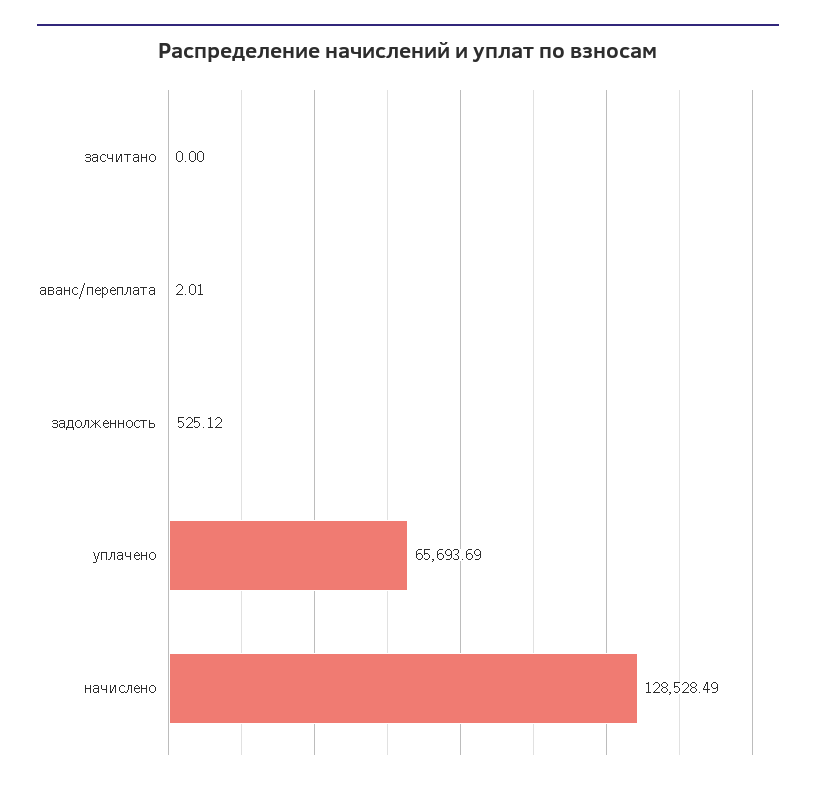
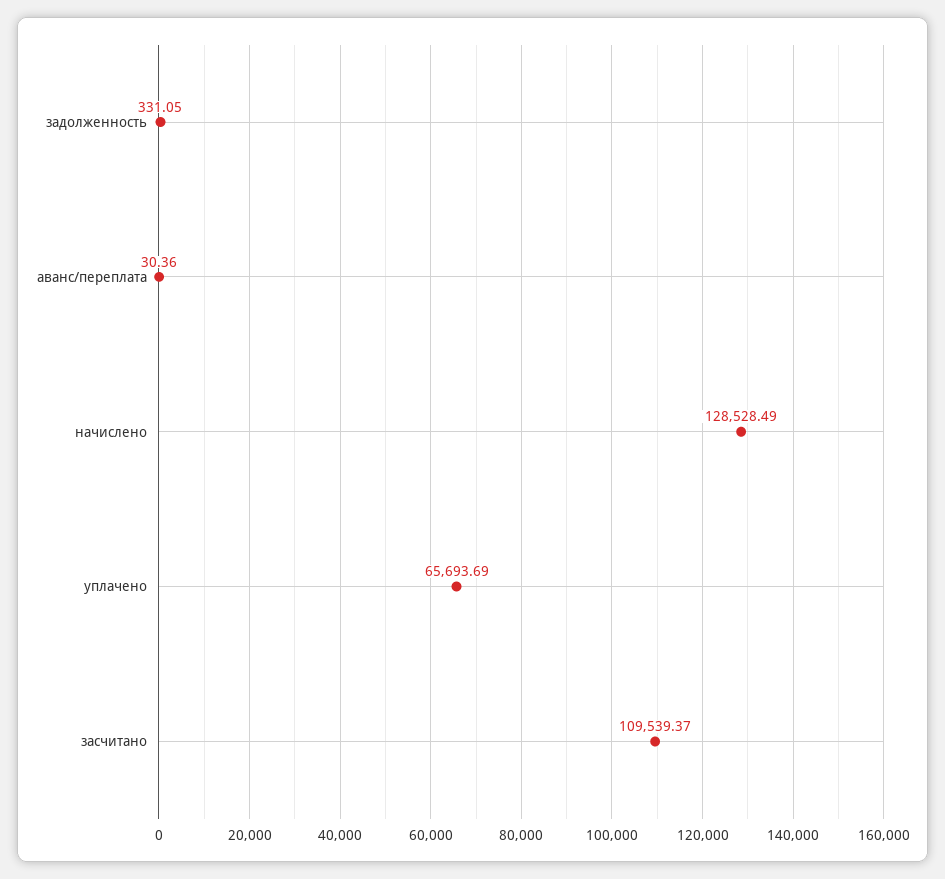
  {
-   "засчитано": 0,
+   "засчитано": 109539.37,
-   "аванс/переплата": 2.01,
+   "аванс/переплата": 30.36,
-   "задолженность": 525.12,
+   "задолженность": 331.05,
    "уплачено": 65693.69,
    "начислено": 128528.49
  }

